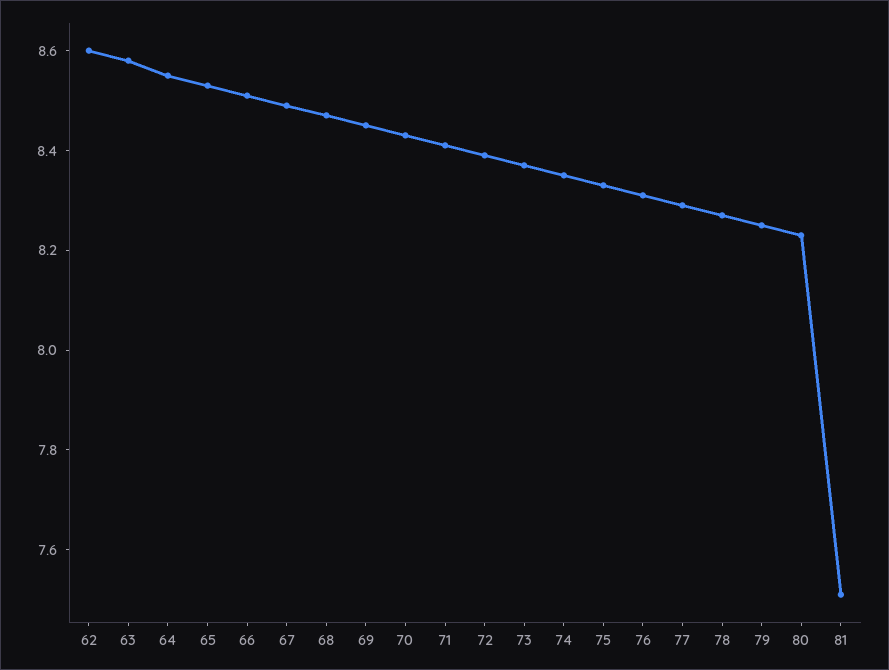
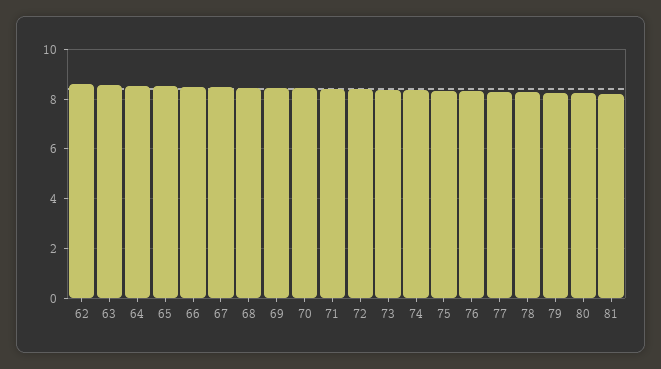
  {
    "62": 8.6,
    "63": 8.6,
    "64": 8.55,
    "65": 8.55,
    "66": 8.5,
    "67": 8.5,
    "68": 8.45,
    "69": 8.45,
    "70": 8.45,
    "71": 8.4,
    "72": 8.4,
    "73": 8.35,
    "74": 8.35,
    "75": 8.35,
    "76": 8.3,
    "77": 8.3,
    "78": 8.25,
    "79": 8.25,
    "80": 8.25,
-   "81": 7.5
+   "81": 8.25
  }

